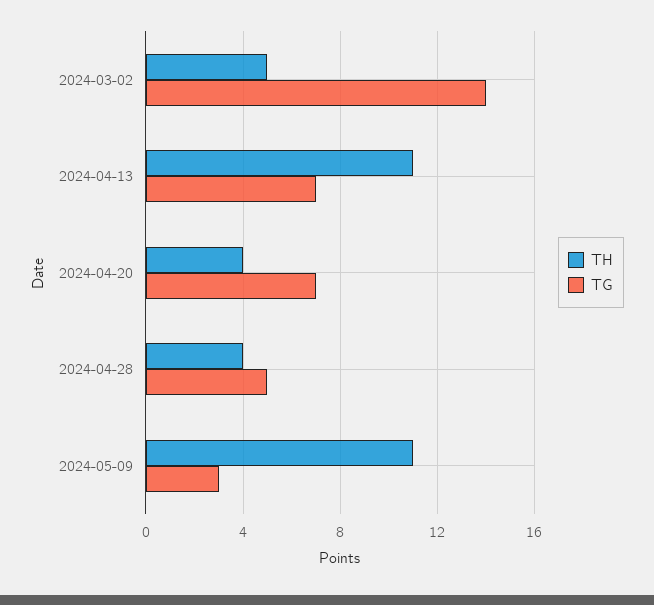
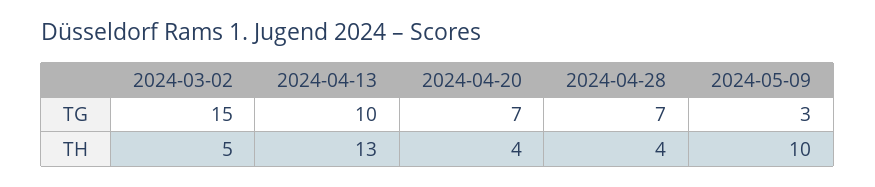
  {
    "TH": {
      "2024-03-02": 5,
-     "2024-04-13": 11,
+     "2024-04-13": 13,
      "2024-04-20": 4,
      "2024-04-28": 4,
-     "2024-05-09": 11
+     "2024-05-09": 10
    },
    "TG": {
-     "2024-03-02": 14,
+     "2024-03-02": 15,
-     "2024-04-13": 7,
+     "2024-04-13": 10,
      "2024-04-20": 7,
-     "2024-04-28": 5,
+     "2024-04-28": 7,
      "2024-05-09": 3
    }
  }

